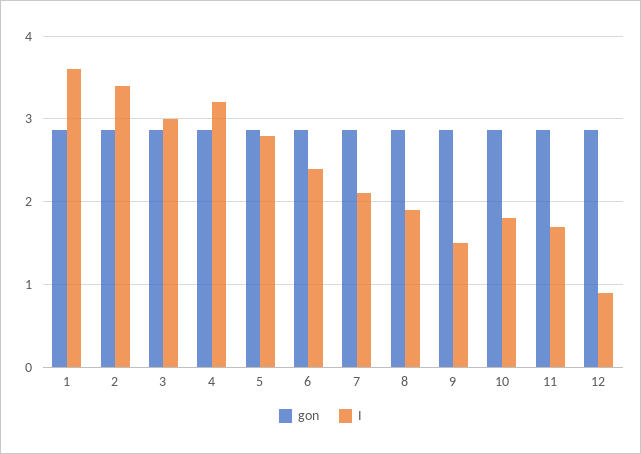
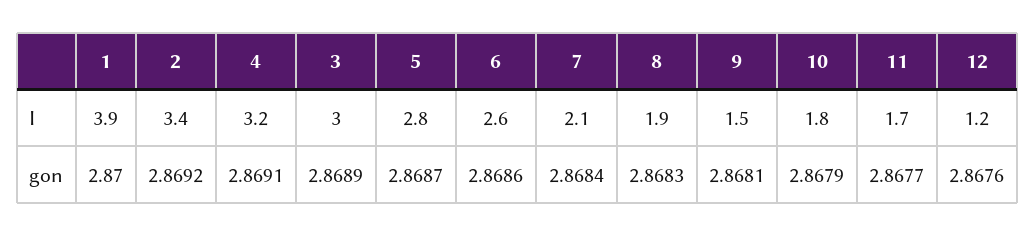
  {
    "gon": {
      "1": 2.87,
      "2": 2.8692,
      "3": 2.8689,
      "4": 2.8691,
      "5": 2.8687,
      "6": 2.8686,
      "7": 2.8684,
      "8": 2.8683,
      "9": 2.8681,
      "10": 2.8679,
      "11": 2.8677,
      "12": 2.8676
    },
    "I": {
-     "1": 3.6,
+     "1": 3.9,
      "2": 3.4,
      "3": 3,
      "4": 3.2,
      "5": 2.8,
-     "6": 2.4,
+     "6": 2.6,
      "7": 2.1,
      "8": 1.9,
      "9": 1.5,
      "10": 1.8,
      "11": 1.7,
-     "12": 0.9
+     "12": 1.2
    }
  }

